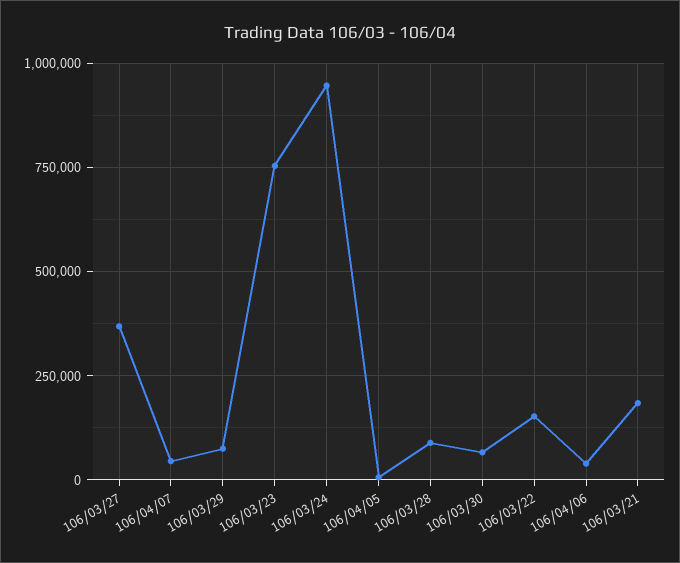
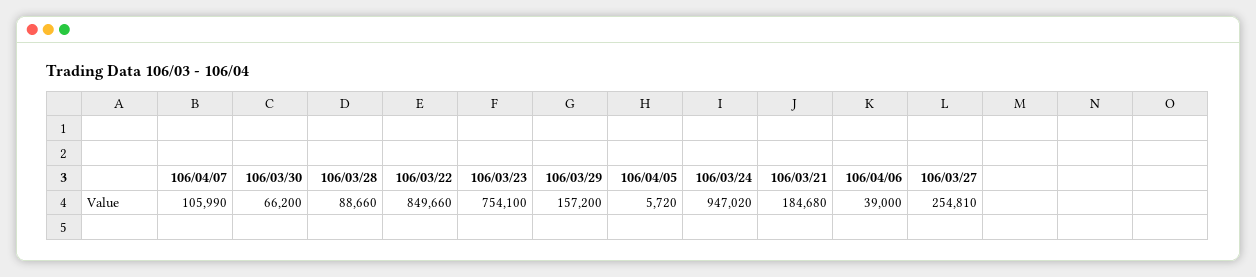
  {
-   "106/03/27": 375000,
+   "106/03/27": 254810,
-   "106/04/07": 50000,
+   "106/04/07": 105990,
-   "106/03/29": 75000,
+   "106/03/29": 157200,
    "106/03/23": 754100,
    "106/03/24": 947020,
    "106/04/05": 5720,
    "106/03/28": 88660,
    "106/03/30": 66200,
-   "106/03/22": 150000,
+   "106/03/22": 849660,
    "106/04/06": 39000,
    "106/03/21": 184680
  }

